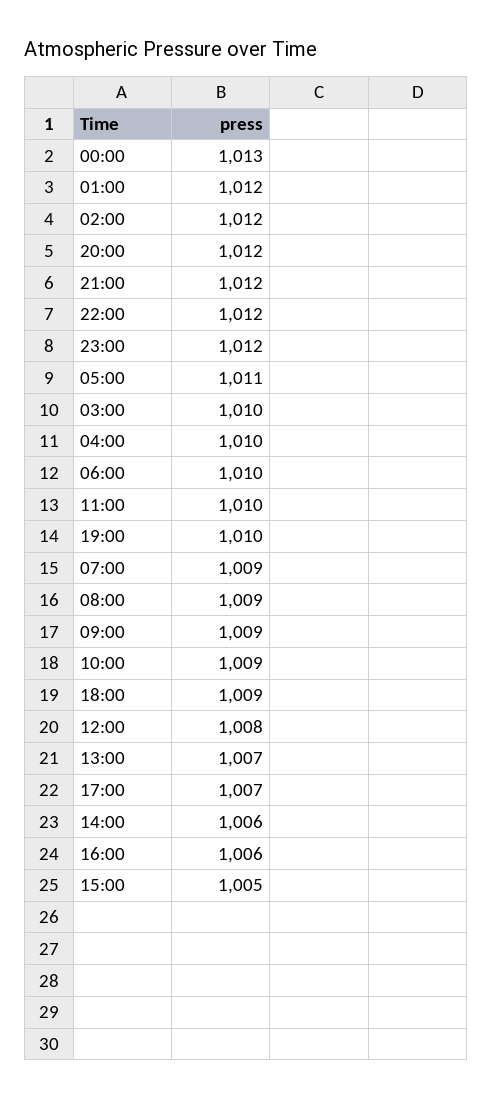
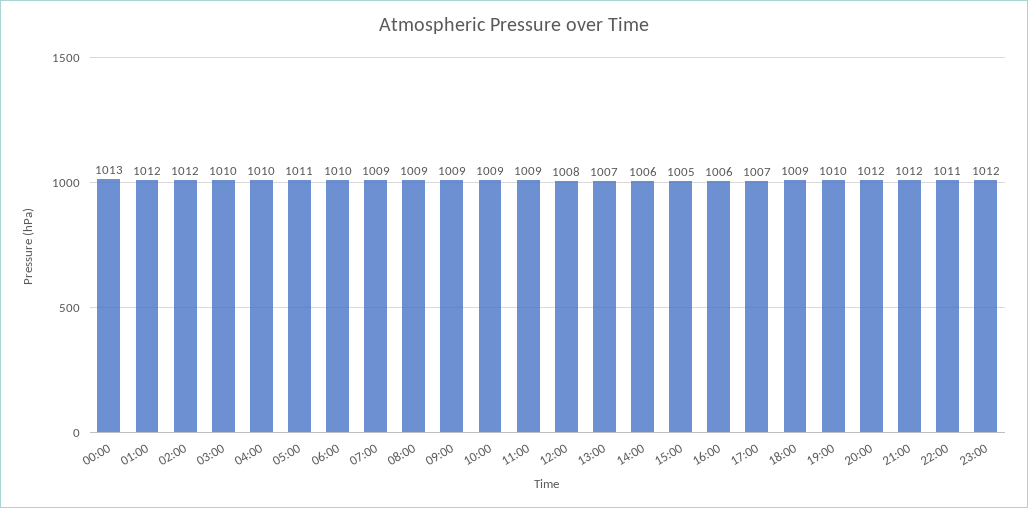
  {
    "00:00": 1013,
    "01:00": 1012,
    "02:00": 1012,
    "20:00": 1012,
    "21:00": 1012,
-   "22:00": 1012,
+   "22:00": 1011,
    "23:00": 1012,
    "05:00": 1011,
    "03:00": 1010,
    "04:00": 1010,
    "06:00": 1010,
-   "11:00": 1010,
+   "11:00": 1009,
    "19:00": 1010,
    "07:00": 1009,
    "08:00": 1009,
    "09:00": 1009,
    "10:00": 1009,
    "18:00": 1009,
    "12:00": 1008,
    "13:00": 1007,
    "17:00": 1007,
    "14:00": 1006,
    "16:00": 1006,
    "15:00": 1005
  }

